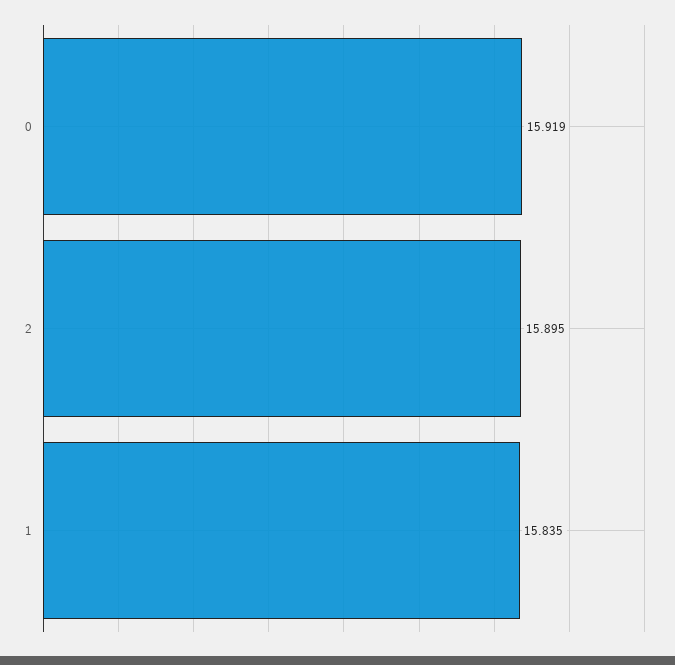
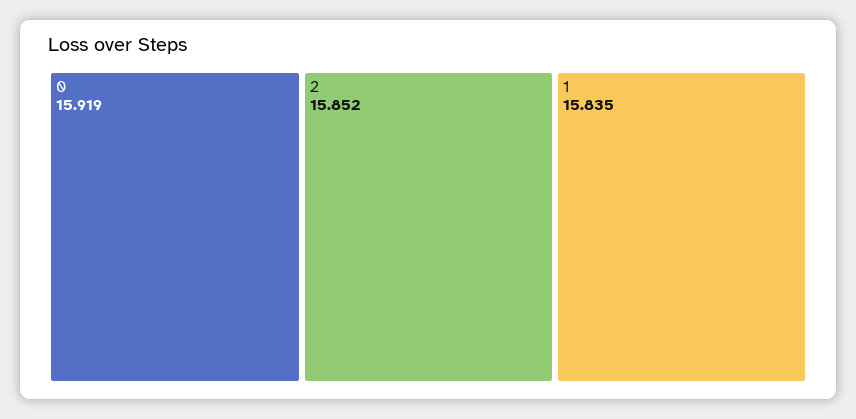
  {
    "0": 15.919,
-   "2": 15.895,
+   "2": 15.852,
    "1": 15.835
  }

